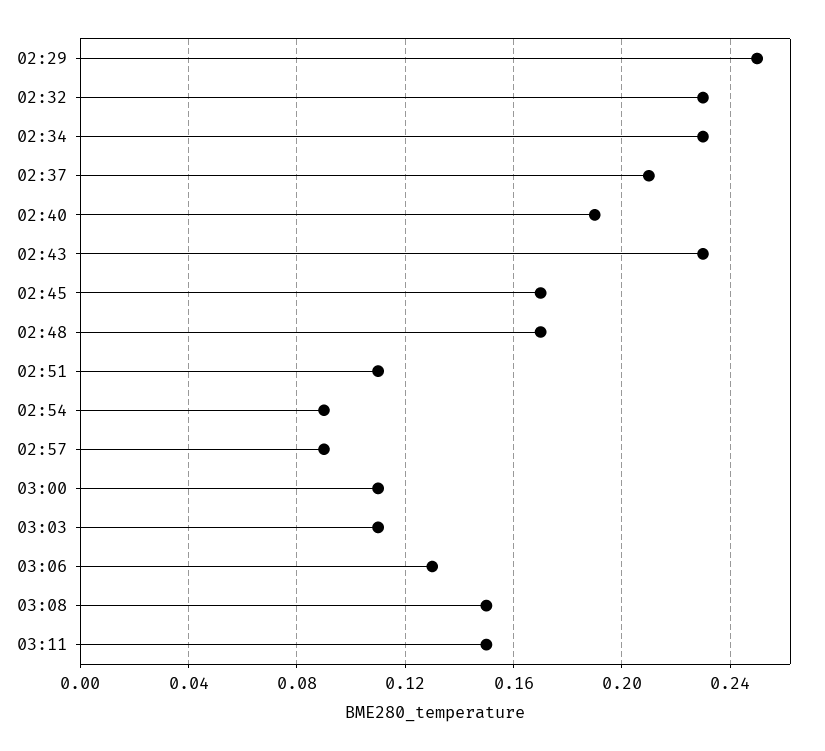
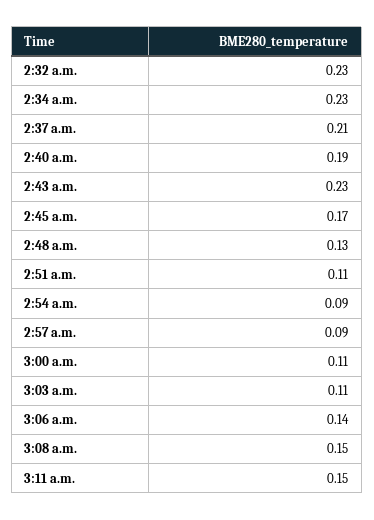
  {
-   "02:29": 0.25,
    "02:32": 0.23,
    "02:34": 0.23,
    "02:37": 0.21,
    "02:40": 0.19,
    "02:43": 0.23,
    "02:45": 0.17,
-   "02:48": 0.17,
+   "02:48": 0.13,
    "02:51": 0.11,
    "02:54": 0.09,
    "02:57": 0.09,
    "03:00": 0.11,
    "03:03": 0.11,
-   "03:06": 0.13,
+   "03:06": 0.14,
    "03:08": 0.15,
    "03:11": 0.15
  }

